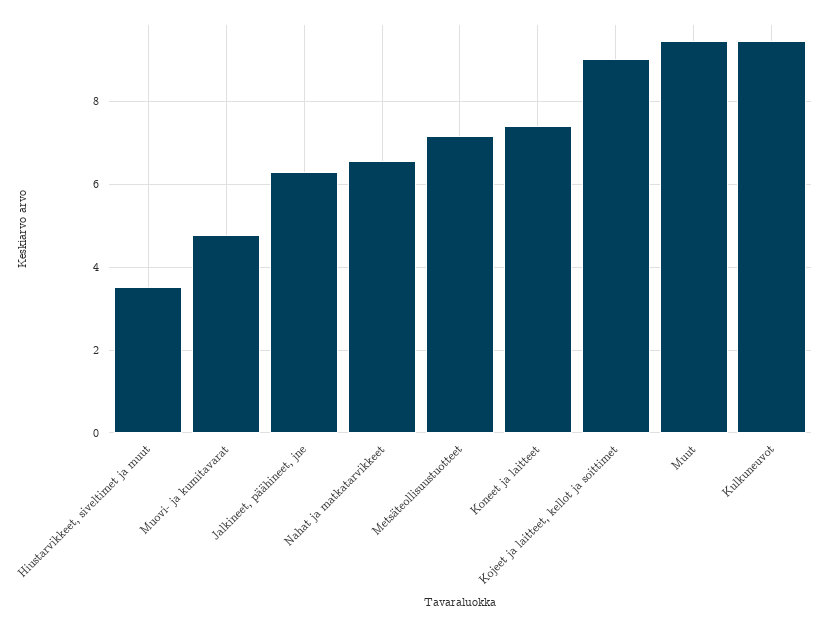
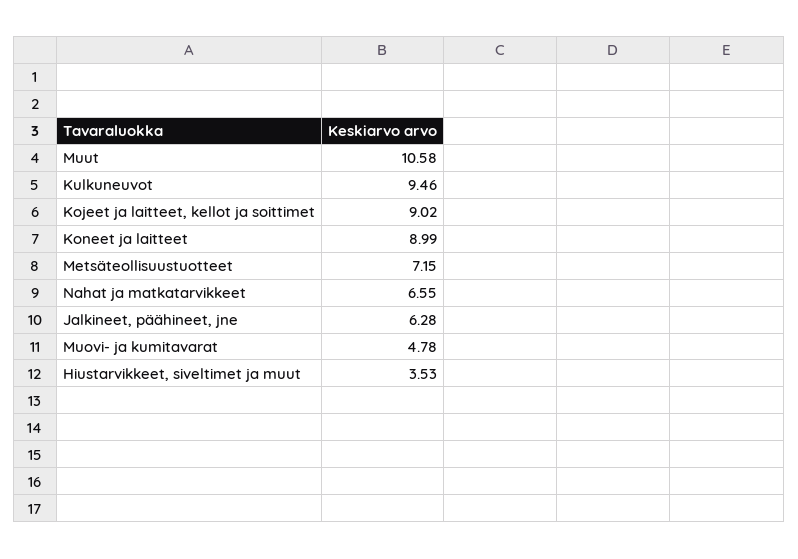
  {
    "Hiustarvikkeet, siveltimet ja muut": 3.53,
    "Muovi- ja kumitavarat": 4.78,
    "Jalkineet, päähineet, jne": 6.28,
    "Nahat ja matkatarvikkeet": 6.55,
    "Metsäteollisuustuotteet": 7.15,
-   "Koneet ja laitteet": 7.4,
+   "Koneet ja laitteet": 8.99,
    "Kojeet ja laitteet, kellot ja soittimet": 9.02,
-   "Muut": 9.4,
+   "Muut": 10.58,
    "Kulkuneuvot": 9.46
  }

